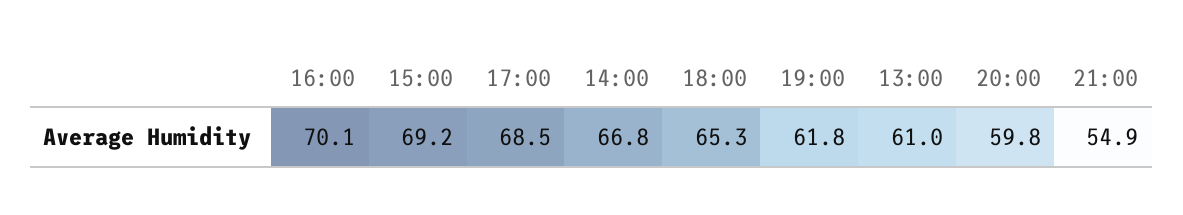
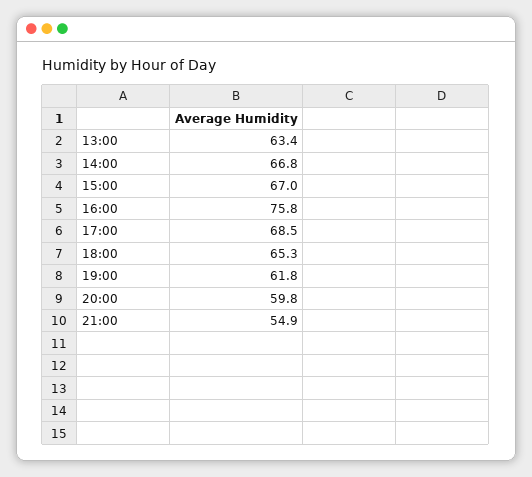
  {
-   "16:00": 70.1,
+   "16:00": 75.8,
-   "15:00": 69.2,
+   "15:00": 67,
    "17:00": 68.5,
    "14:00": 66.8,
    "18:00": 65.3,
    "19:00": 61.8,
-   "13:00": 61,
+   "13:00": 63.4,
    "20:00": 59.8,
    "21:00": 54.9
  }

